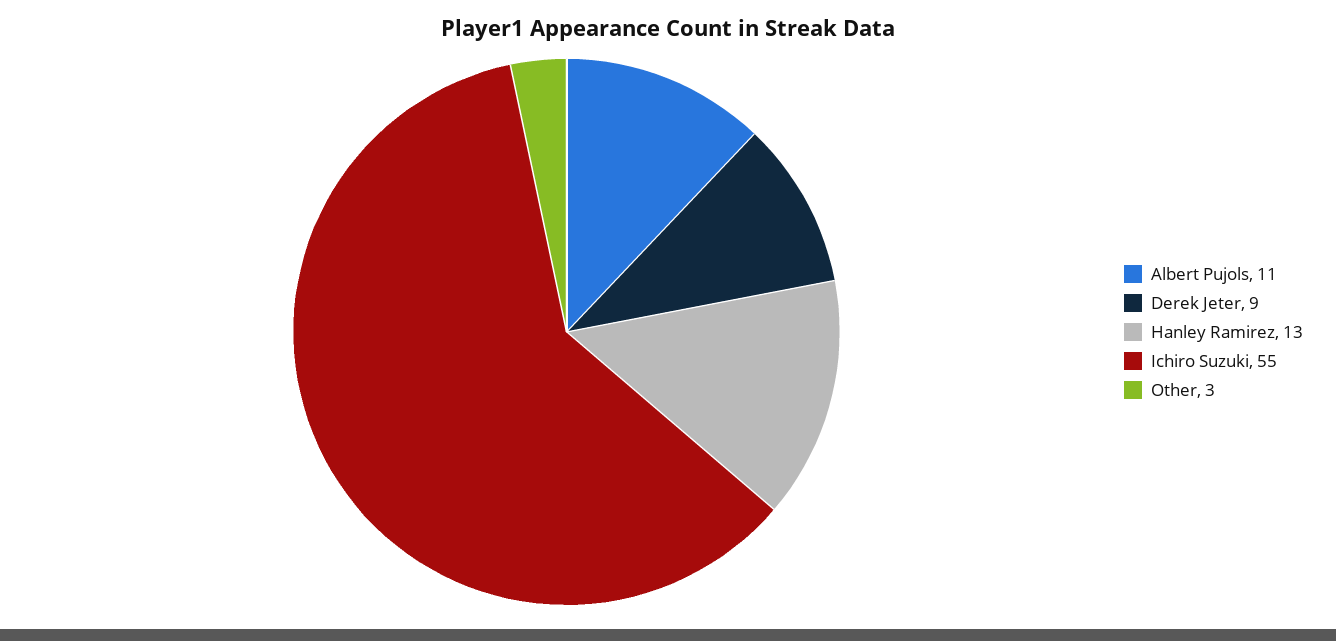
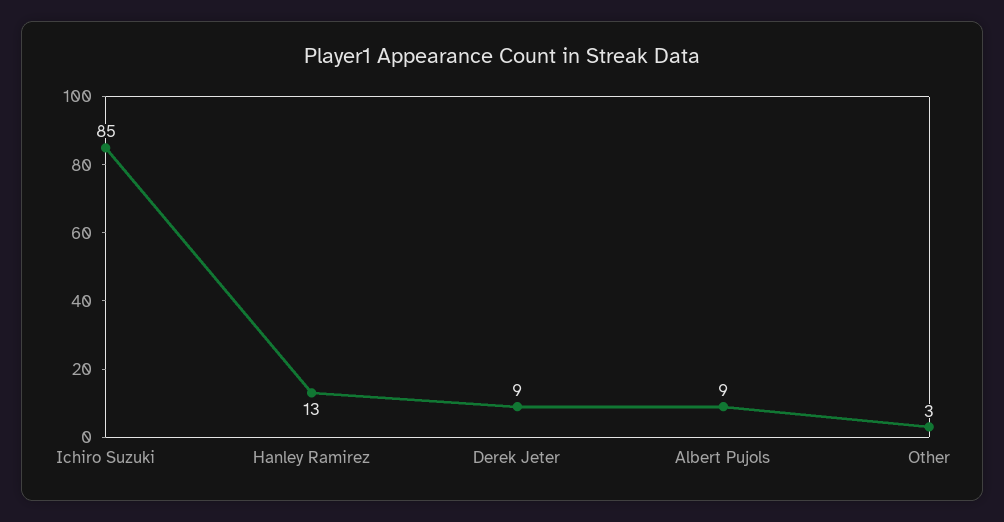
  {
-   "Albert Pujols": 11,
+   "Albert Pujols": 9,
    "Derek Jeter": 9,
    "Hanley Ramirez": 13,
-   "Ichiro Suzuki": 55,
+   "Ichiro Suzuki": 85,
    "Other": 3
  }

